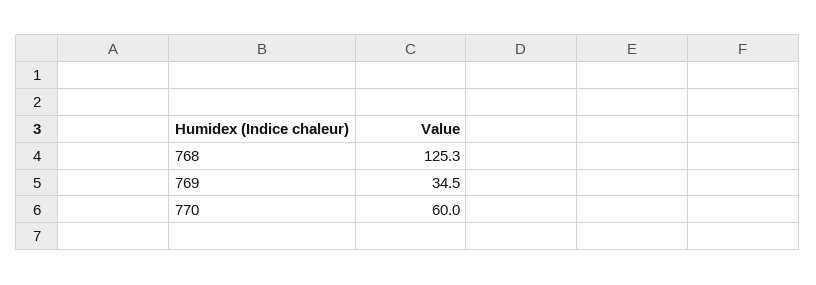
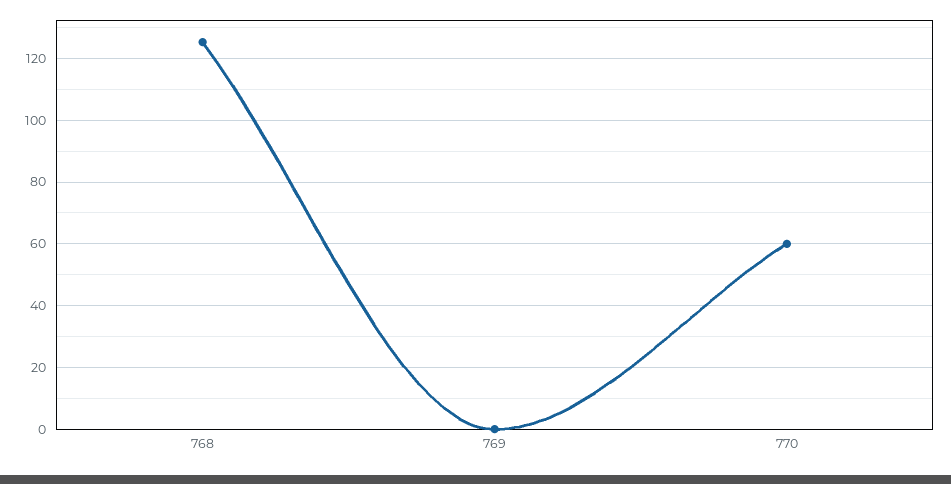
  {
    "768": 125.3,
-   "769": 34.5,
+   "769": 0,
    "770": 60
  }

